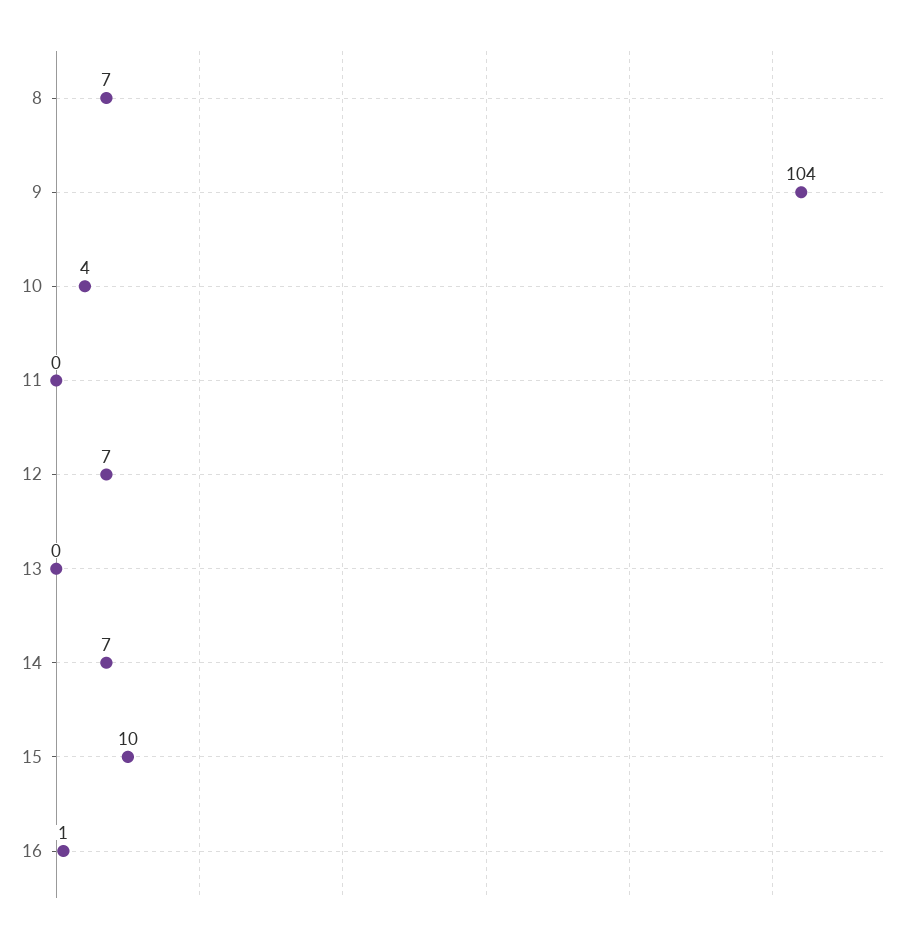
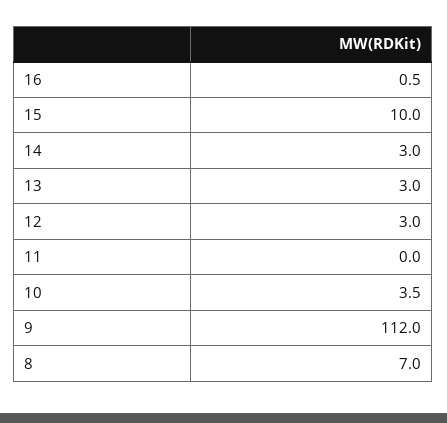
  {
    "8": 7,
-   "9": 104,
+   "9": 112,
    "10": 3.5,
    "11": 0,
-   "12": 7,
+   "12": 3,
-   "13": 0,
+   "13": 3,
-   "14": 7,
+   "14": 3,
    "15": 10,
    "16": 0.5
  }

